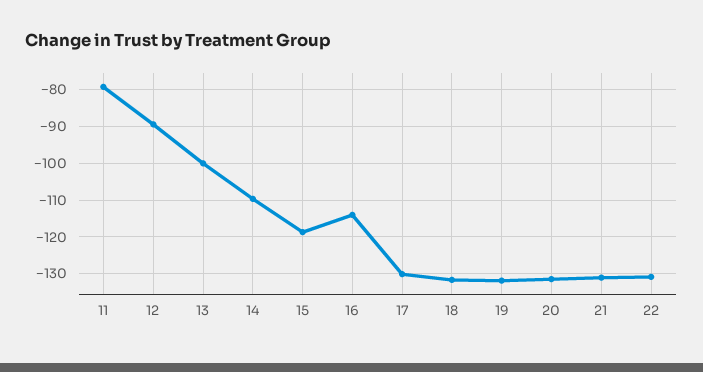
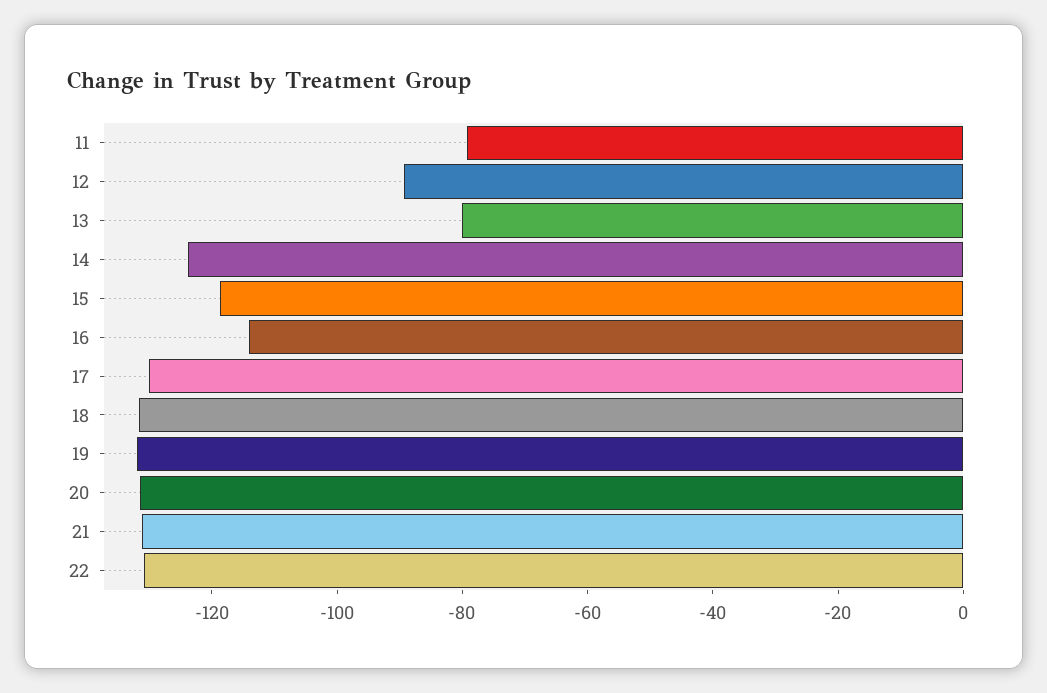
  {
    "11": -80,
    "12": -90,
-   "13": -100,
+   "13": -80,
-   "14": -110,
+   "14": -125,
    "15": -118,
    "16": -114,
    "17": -130,
    "18": -132,
    "19": -132,
    "20": -132,
    "21": -132,
    "22": -130
  }

